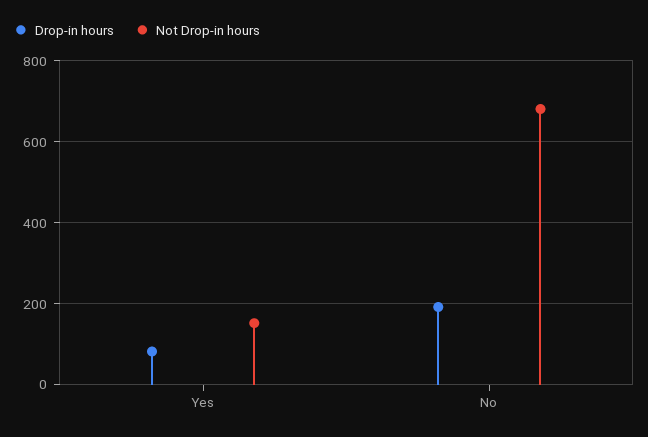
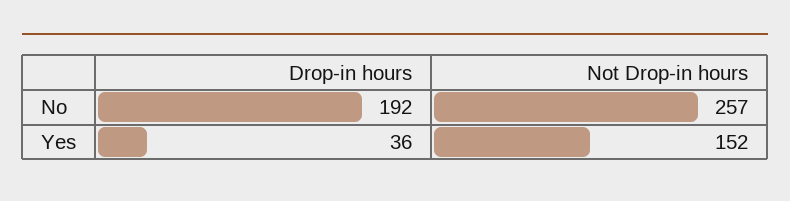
  {
    "Drop-in hours": {
-     "Yes": 80,
+     "Yes": 36,
      "No": 192
    },
    "Not Drop-in hours": {
      "Yes": 152,
-     "No": 680
+     "No": 257
    }
  }

